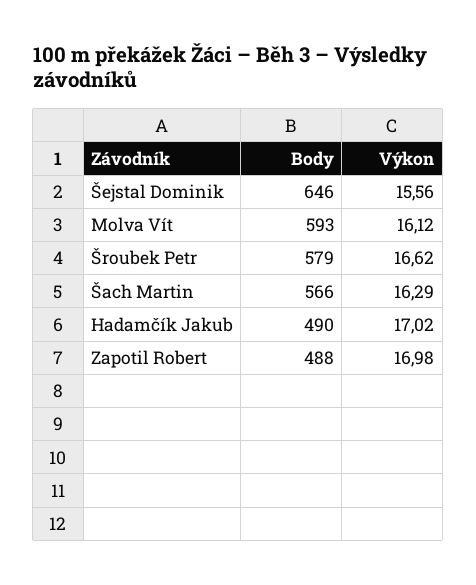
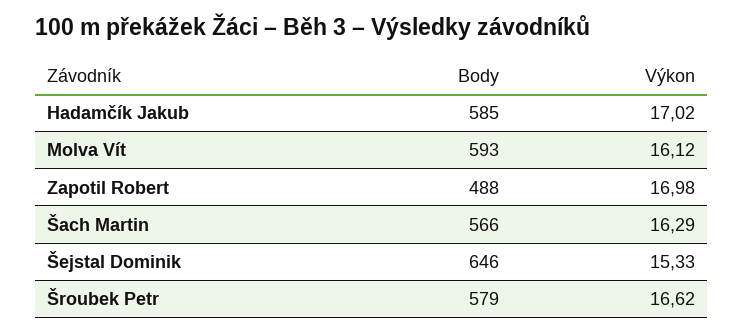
  {
    "Body": {
      "Šejstal Dominik": 646,
      "Molva Vít": 593,
      "Šroubek Petr": 579,
      "Šach Martin": 566,
-     "Hadamčík Jakub": 490,
+     "Hadamčík Jakub": 585,
      "Zapotil Robert": 488
    },
    "Výkon": {
-     "Šejstal Dominik": 15.56,
+     "Šejstal Dominik": 15.33,
      "Molva Vít": 16.12,
      "Šroubek Petr": 16.62,
      "Šach Martin": 16.29,
      "Hadamčík Jakub": 17.02,
      "Zapotil Robert": 16.98
    }
  }

